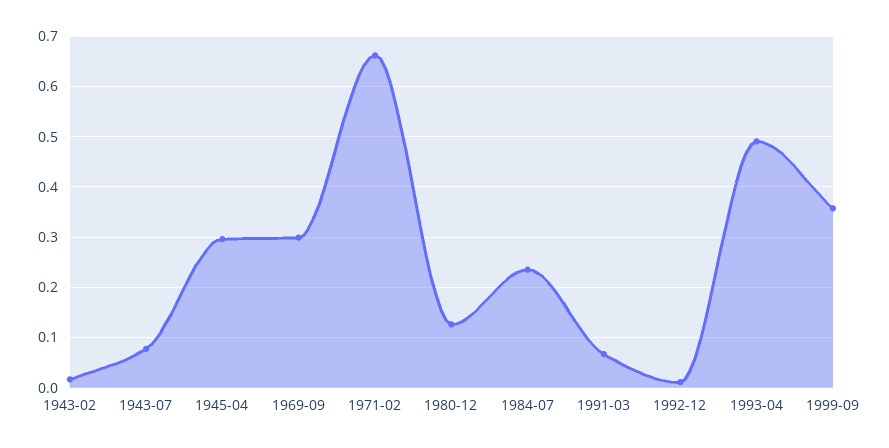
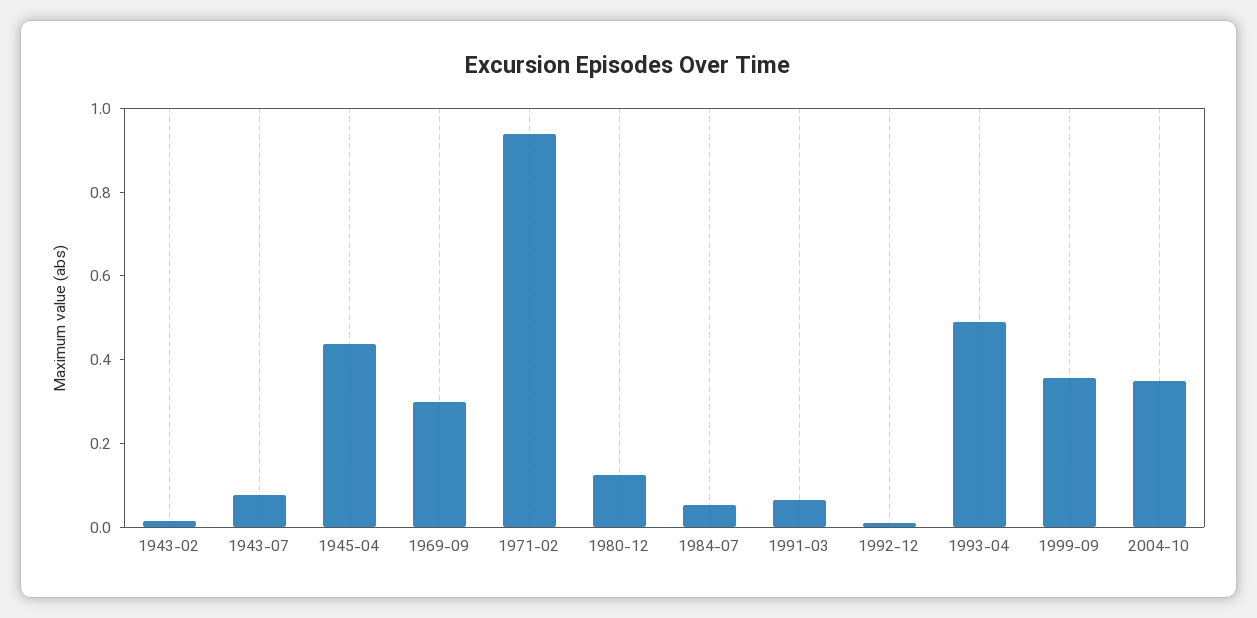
  {
    "1943-02": 0.02,
    "1943-07": 0.08,
-   "1945-04": 0.3,
+   "1945-04": 0.45,
    "1969-09": 0.3,
-   "1971-02": 0.66,
+   "1971-02": 0.95,
    "1980-12": 0.12,
-   "1984-07": 0.24,
+   "1984-07": 0.05,
    "1991-03": 0.06,
    "1992-12": 0.02,
    "1993-04": 0.5,
-   "1999-09": 0.36
+   "1999-09": 0.36,
+   "2004-10": 0.35
  }

